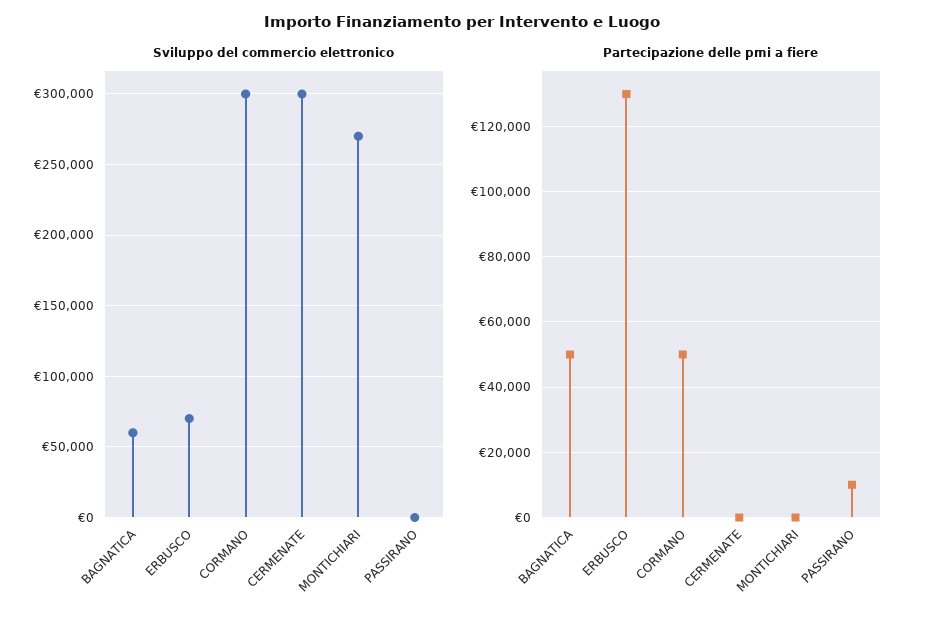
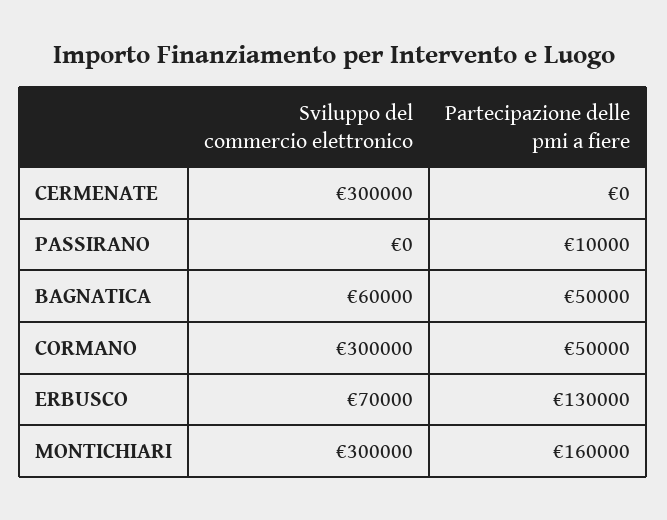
  {
    "Sviluppo del commercio elettronico": {
      "BAGNATICA": 60000,
      "ERBUSCO": 70000,
      "CORMANO": 300000,
      "CERMENATE": 300000,
-     "MONTICHIARI": 270000,
+     "MONTICHIARI": 300000,
      "PASSIRANO": 0
    },
    "Partecipazione delle pmi a fiere": {
      "BAGNATICA": 50000,
      "ERBUSCO": 130000,
      "CORMANO": 50000,
      "CERMENATE": 0,
-     "MONTICHIARI": 0,
+     "MONTICHIARI": 160000,
      "PASSIRANO": 10000
    }
  }

